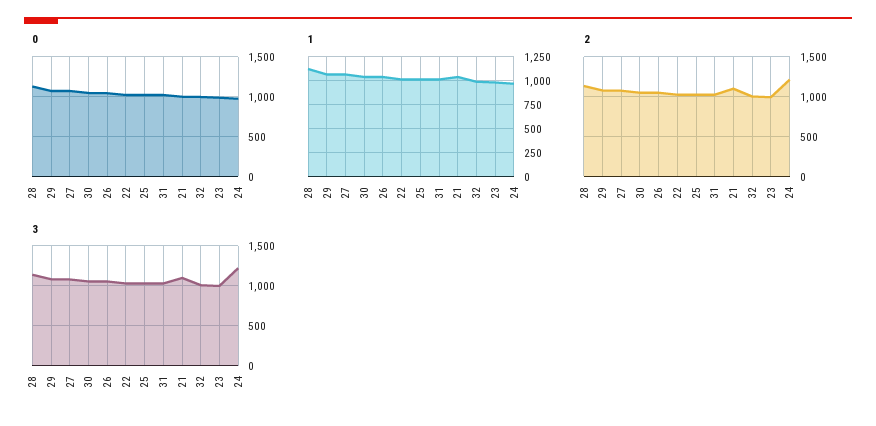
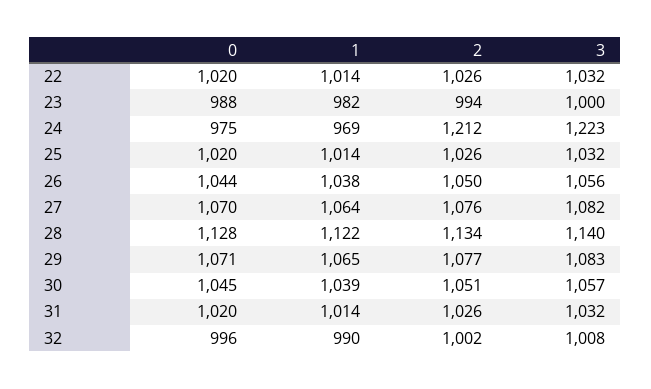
  {
    "0": {
      "28": 1128,
      "29": 1071,
      "27": 1070,
      "30": 1045,
      "26": 1044,
      "22": 1020,
      "25": 1020,
      "31": 1020,
-     "21": 1000,
      "32": 996,
      "23": 988,
      "24": 975
    },
    "1": {
      "28": 1122,
      "29": 1065,
      "27": 1064,
      "30": 1039,
      "26": 1038,
      "22": 1014,
      "25": 1014,
      "31": 1014,
-     "21": 1000,
      "32": 990,
      "23": 982,
      "24": 969
    },
    "2": {
      "28": 1134,
      "29": 1077,
      "27": 1076,
      "30": 1051,
      "26": 1050,
      "22": 1026,
      "25": 1026,
      "31": 1026,
-     "21": 1100,
      "32": 1002,
      "23": 994,
      "24": 1212
    },
    "3": {
      "28": 1140,
      "29": 1083,
      "27": 1082,
      "30": 1057,
      "26": 1056,
      "22": 1032,
      "25": 1032,
      "31": 1032,
-     "21": 1100,
      "32": 1008,
      "23": 1000,
      "24": 1223
    }
  }

